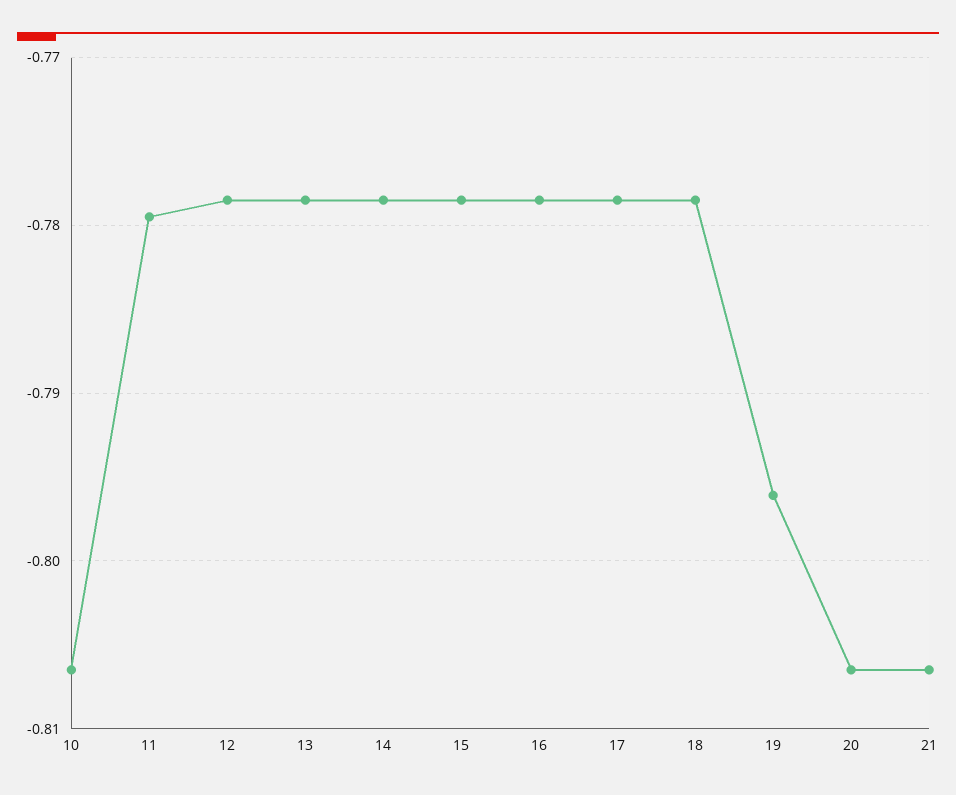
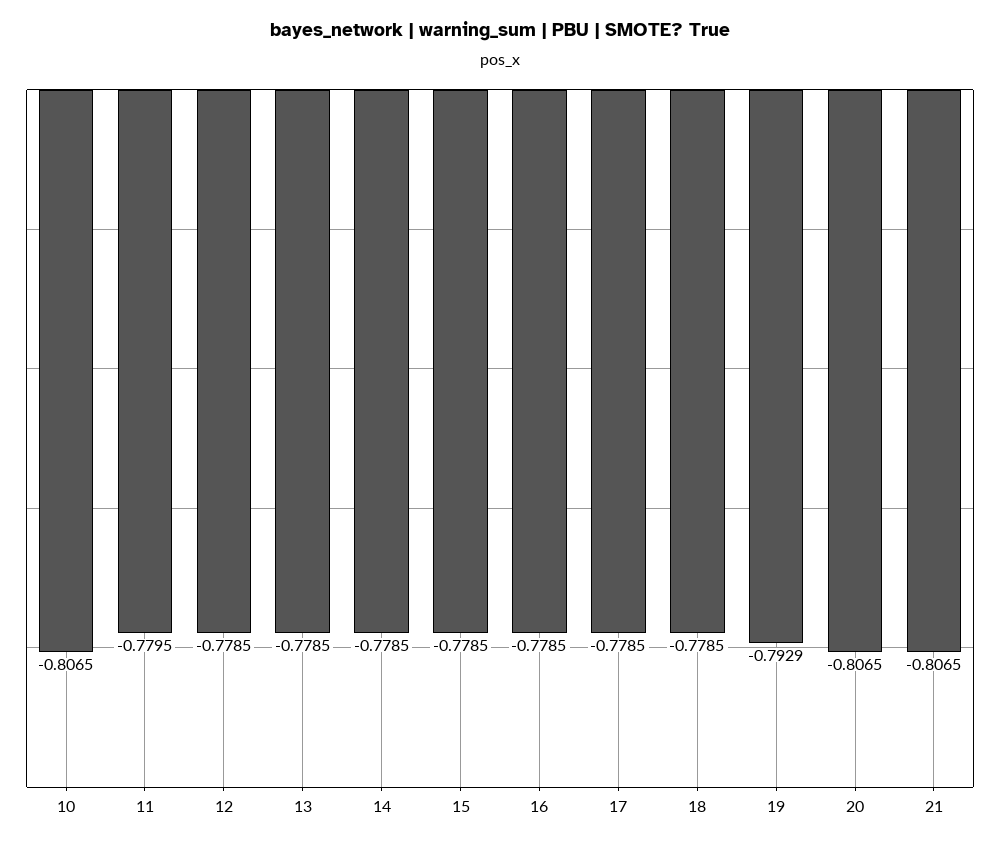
  {
    "10": -0.8065,
    "11": -0.7795,
    "12": -0.7785,
    "13": -0.7785,
    "14": -0.7785,
    "15": -0.7785,
    "16": -0.7785,
    "17": -0.7785,
    "18": -0.7785,
-   "19": -0.796,
+   "19": -0.7929,
    "20": -0.8065,
    "21": -0.8065
  }

